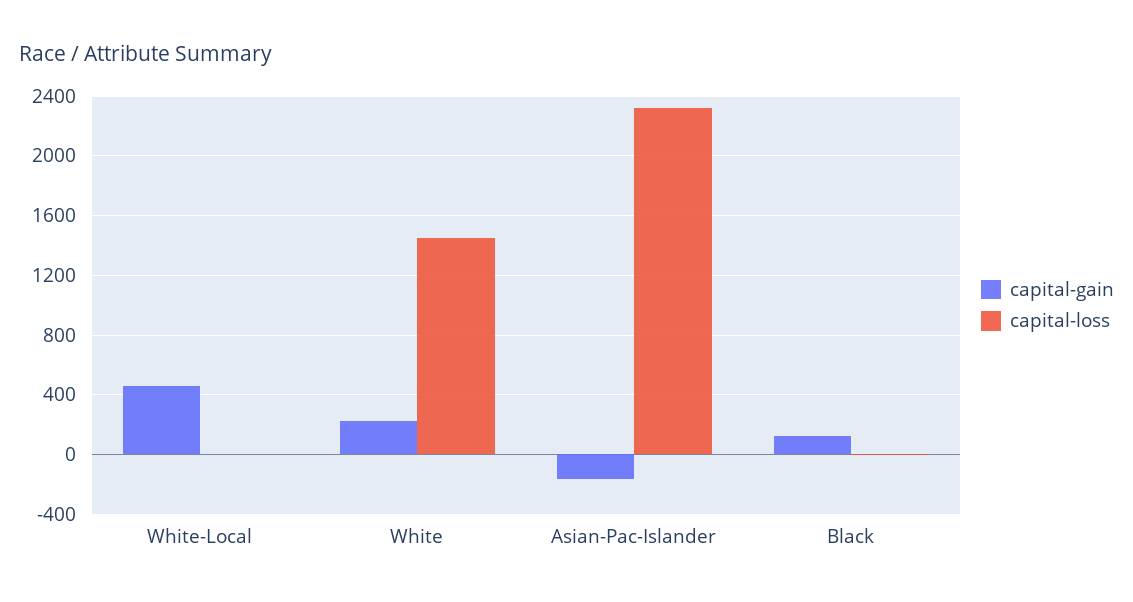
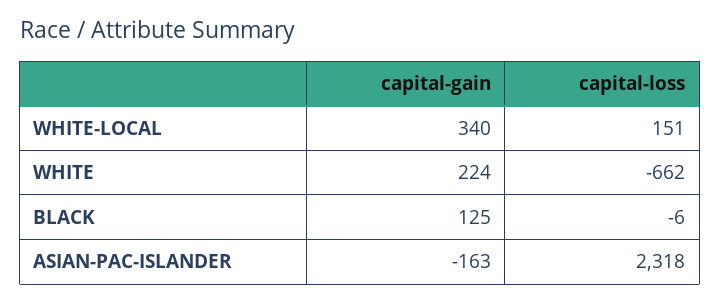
  {
    "capital-gain": {
-     "White-Local": 450,
+     "White-Local": 340,
      "White": 224,
      "Asian-Pac-Islander": -163,
      "Black": 125
    },
    "capital-loss": {
-     "White-Local": 0,
+     "White-Local": 151,
-     "White": 1450,
+     "White": -662,
      "Asian-Pac-Islander": 2318,
      "Black": -6
    }
  }

